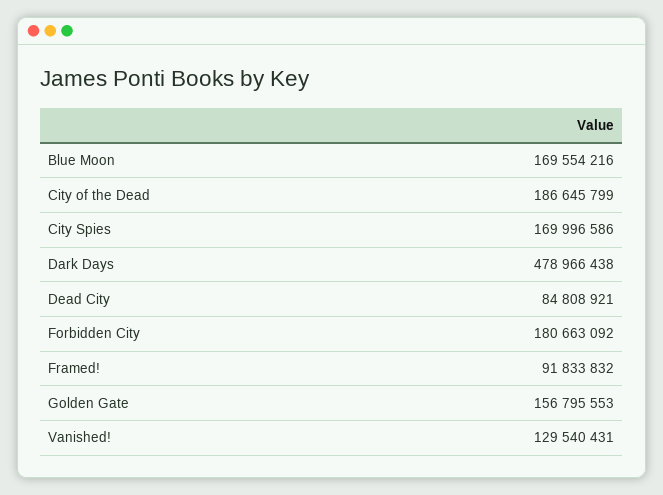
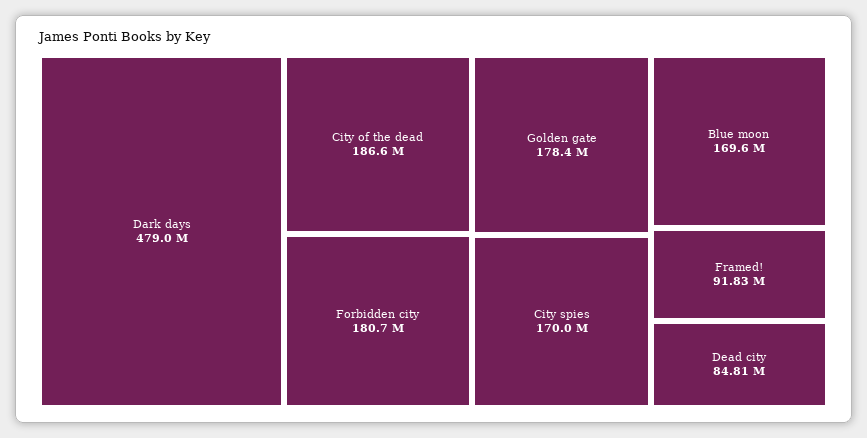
  {
    "Blue Moon": 169554216,
    "City of the Dead": 186645799,
    "City Spies": 169996586,
    "Dark Days": 478966438,
    "Dead City": 84808921,
    "Forbidden City": 180663092,
    "Framed!": 91833832,
-   "Golden Gate": 156795553,
+   "Golden Gate": 178400000
-   "Vanished!": 129540431
  }

